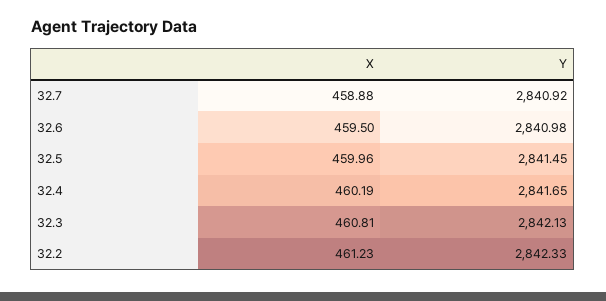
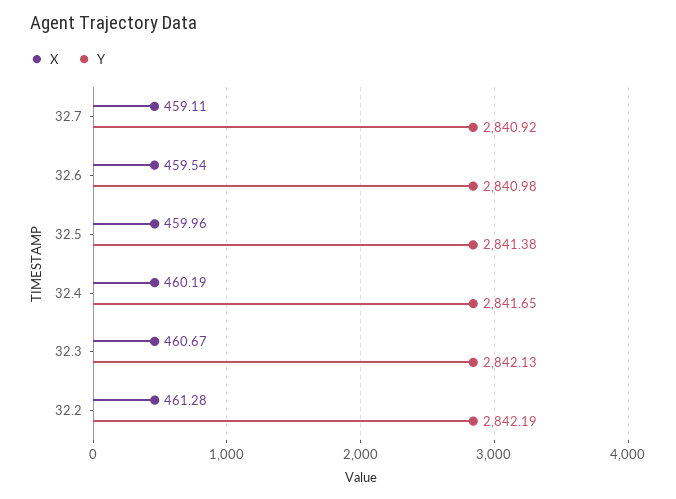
  {
    "X": {
-     "32.7": 458.88,
+     "32.7": 459.11,
-     "32.6": 459.5,
+     "32.6": 459.54,
      "32.5": 459.96,
      "32.4": 460.19,
-     "32.3": 460.81,
+     "32.3": 460.67,
-     "32.2": 461.23
+     "32.2": 461.28
    },
    "Y": {
      "32.7": 2840.92,
      "32.6": 2840.98,
-     "32.5": 2841.45,
+     "32.5": 2841.38,
      "32.4": 2841.65,
      "32.3": 2842.13,
-     "32.2": 2842.33
+     "32.2": 2842.19
    }
  }

